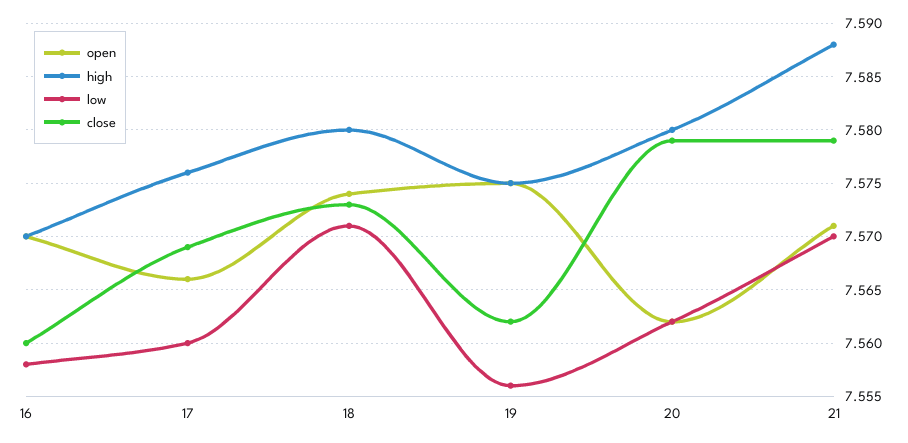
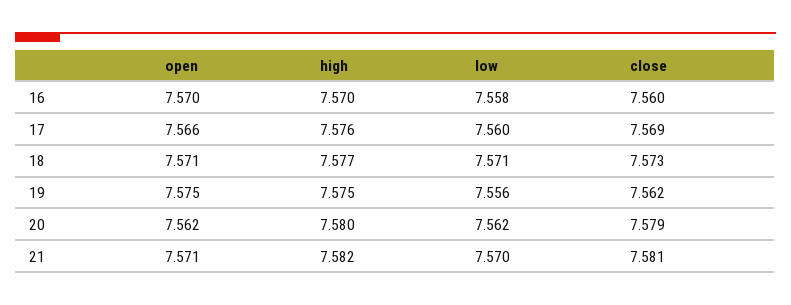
  {
    "open": {
      "16": 7.57,
      "17": 7.566,
-     "18": 7.574,
+     "18": 7.571,
      "19": 7.575,
      "20": 7.562,
      "21": 7.571
    },
    "high": {
      "16": 7.57,
      "17": 7.576,
-     "18": 7.58,
+     "18": 7.577,
      "19": 7.575,
      "20": 7.58,
-     "21": 7.588
+     "21": 7.582
    },
    "low": {
      "16": 7.558,
      "17": 7.56,
      "18": 7.571,
      "19": 7.556,
      "20": 7.562,
      "21": 7.57
    },
    "close": {
      "16": 7.56,
      "17": 7.569,
      "18": 7.573,
      "19": 7.562,
      "20": 7.579,
-     "21": 7.579
+     "21": 7.581
    }
  }

